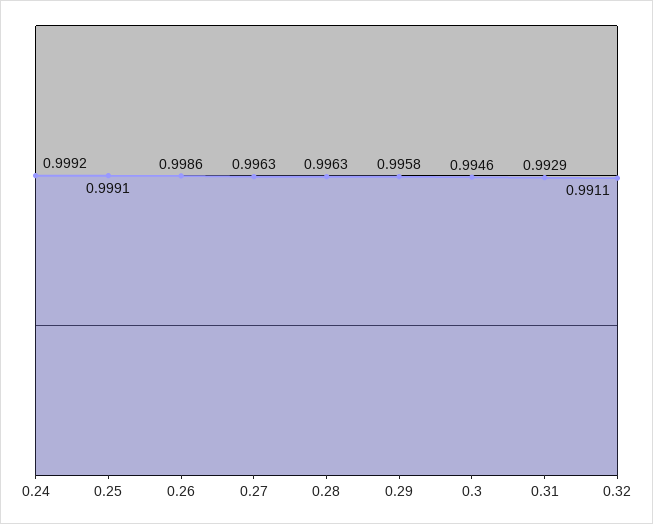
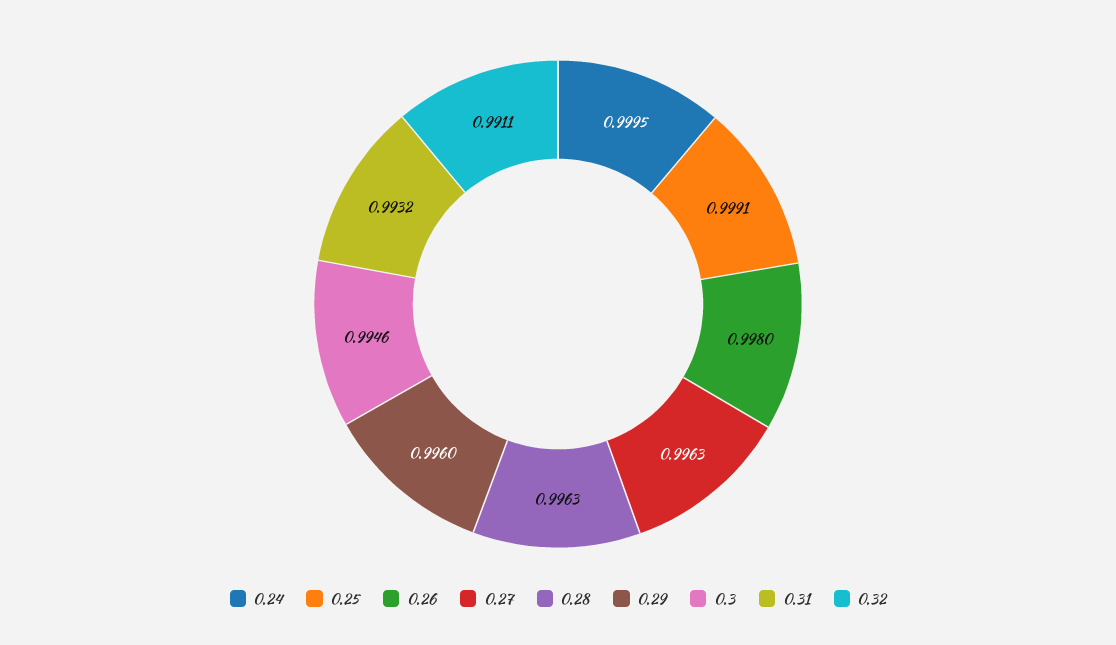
  {
-   "0.24": 0.9992,
+   "0.24": 0.9995,
    "0.25": 0.9991,
-   "0.26": 0.9986,
+   "0.26": 0.998,
    "0.27": 0.9963,
    "0.28": 0.9963,
-   "0.29": 0.9958,
+   "0.29": 0.996,
    "0.3": 0.9946,
-   "0.31": 0.9929,
+   "0.31": 0.9932,
    "0.32": 0.9911
  }

